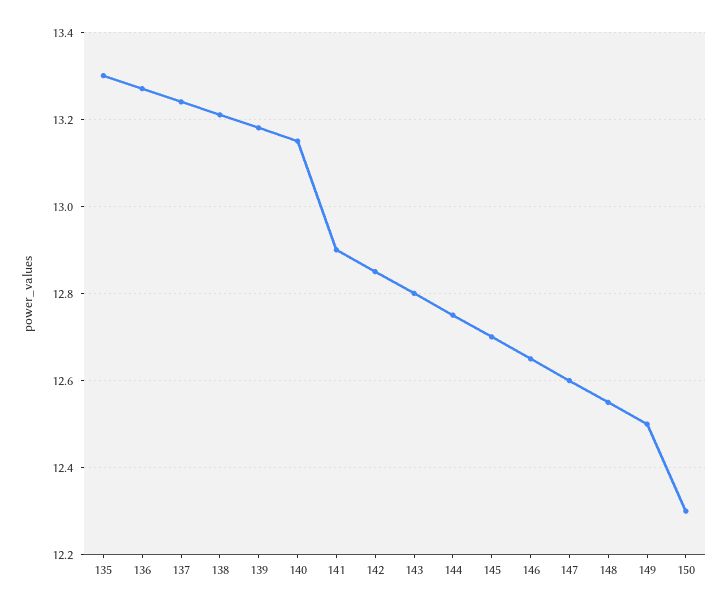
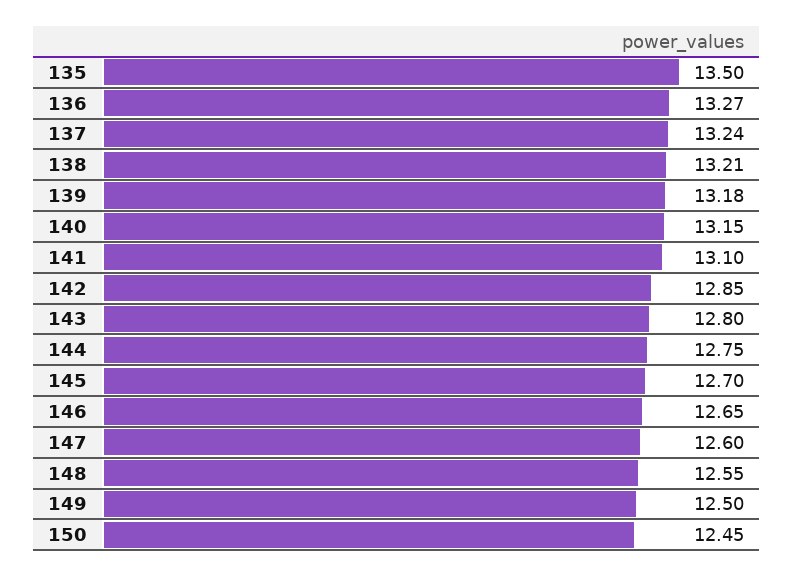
  {
-   "135": 13.3,
+   "135": 13.5,
    "136": 13.27,
    "137": 13.24,
    "138": 13.21,
    "139": 13.18,
    "140": 13.15,
-   "141": 12.9,
+   "141": 13.1,
    "142": 12.85,
    "143": 12.8,
    "144": 12.75,
    "145": 12.7,
    "146": 12.65,
    "147": 12.6,
    "148": 12.55,
    "149": 12.5,
-   "150": 12.3
+   "150": 12.45
  }

